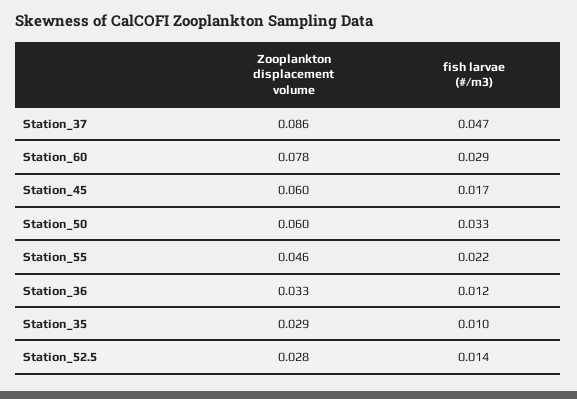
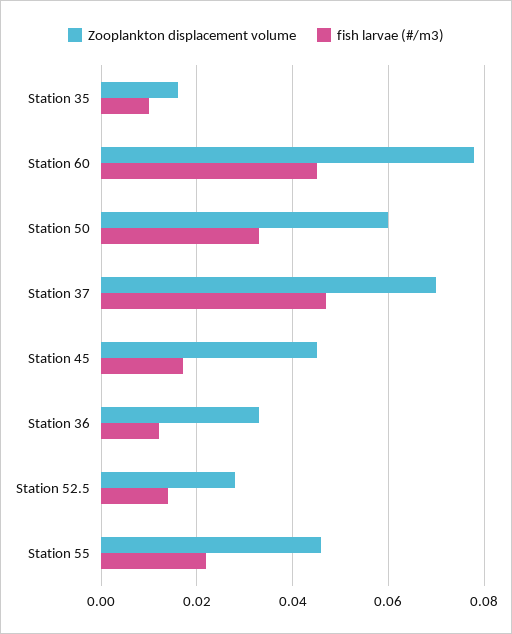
  {
    "Zooplankton displacement volume": {
-     "Station_37": 0.086,
+     "Station_37": 0.07,
      "Station_60": 0.078,
-     "Station_45": 0.06,
+     "Station_45": 0.045,
      "Station_50": 0.06,
      "Station_55": 0.046,
      "Station_36": 0.033,
-     "Station_35": 0.029,
+     "Station_35": 0.015,
      "Station_52.5": 0.028
    },
    "fish larvae (#/m3)": {
      "Station_37": 0.047,
-     "Station_60": 0.029,
+     "Station_60": 0.045,
      "Station_45": 0.017,
      "Station_50": 0.033,
      "Station_55": 0.022,
      "Station_36": 0.012,
      "Station_35": 0.01,
      "Station_52.5": 0.014
    }
  }

